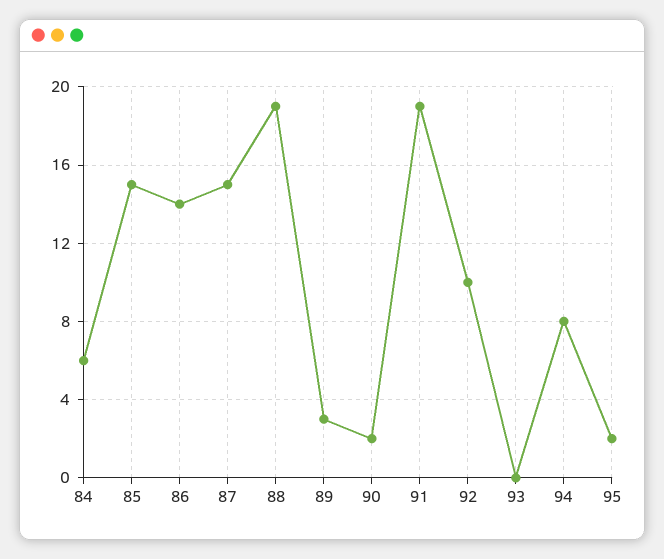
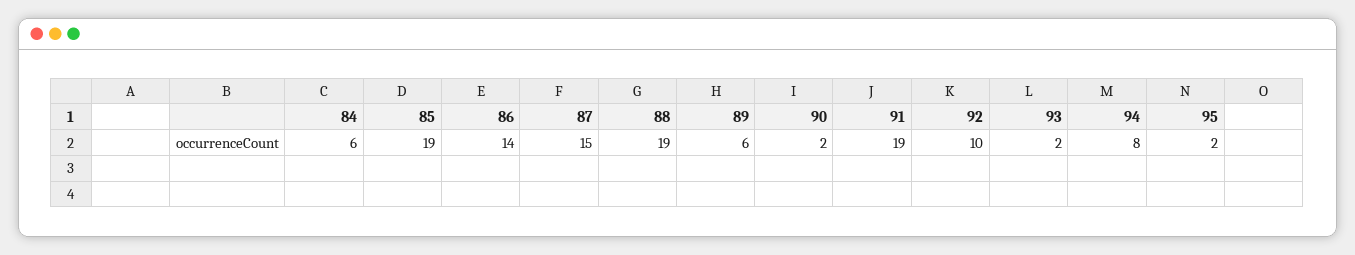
  {
    "84": 6,
-   "85": 15,
+   "85": 19,
    "86": 14,
    "87": 15,
    "88": 19,
-   "89": 3,
+   "89": 6,
    "90": 2,
    "91": 19,
    "92": 10,
-   "93": 0,
+   "93": 2,
    "94": 8,
    "95": 2
  }

